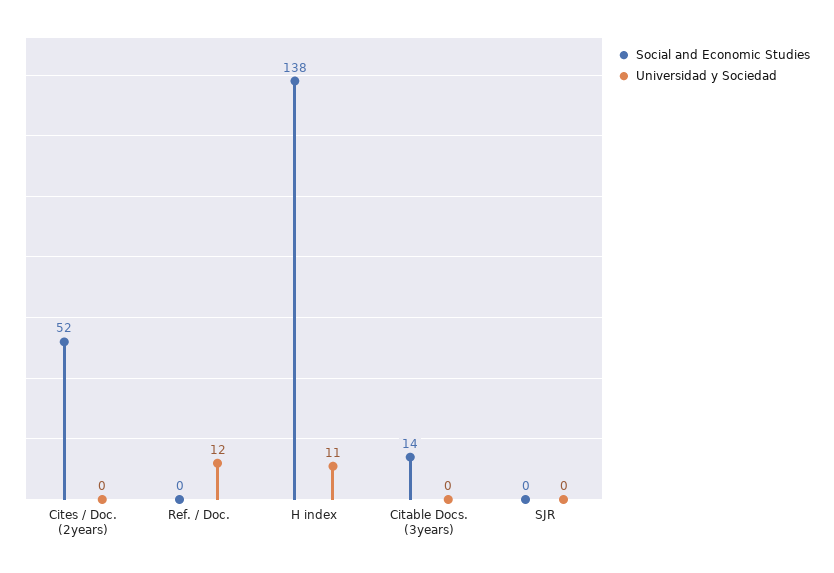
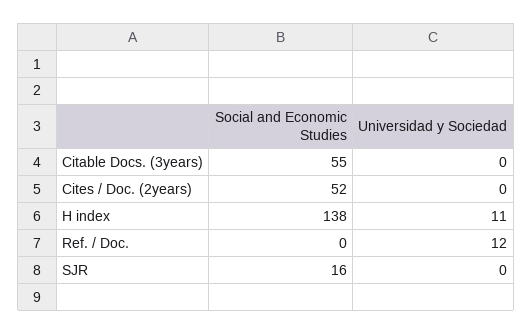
  {
    "Social and Economic Studies": {
      "Cites / Doc. (2years)": 52,
      "Ref. / Doc.": 0,
      "H index": 138,
-     "Citable Docs. (3years)": 14,
+     "Citable Docs. (3years)": 55,
-     "SJR": 0
+     "SJR": 16
    },
    "Universidad y Sociedad": {
      "Cites / Doc. (2years)": 0,
      "Ref. / Doc.": 12,
      "H index": 11,
      "Citable Docs. (3years)": 0,
      "SJR": 0
    }
  }

